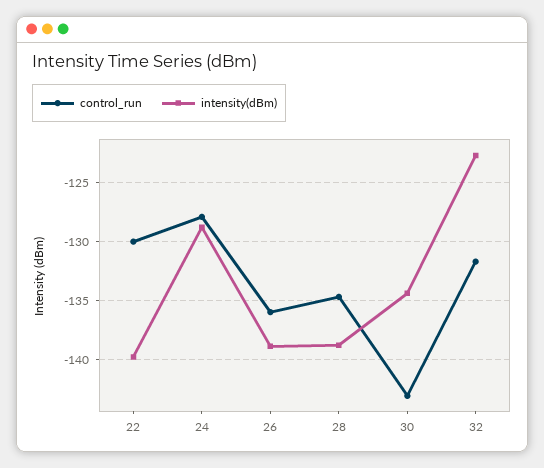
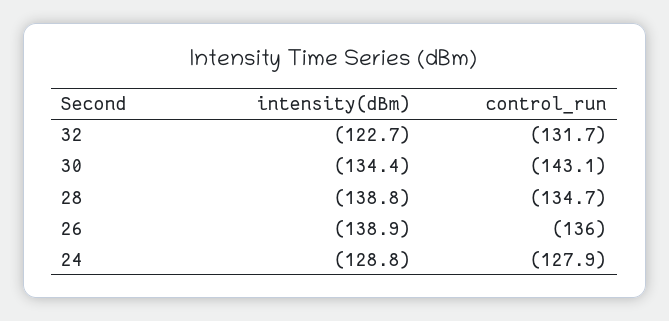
  {
    "control_run": {
-     "22": -130,
      "24": -127.9,
      "26": -136,
      "28": -134.7,
      "30": -143.1,
      "32": -131.7
    },
    "intensity(dBm)": {
-     "22": -140,
      "24": -128.8,
      "26": -138.9,
      "28": -138.8,
      "30": -134.4,
      "32": -122.7
    }
  }

